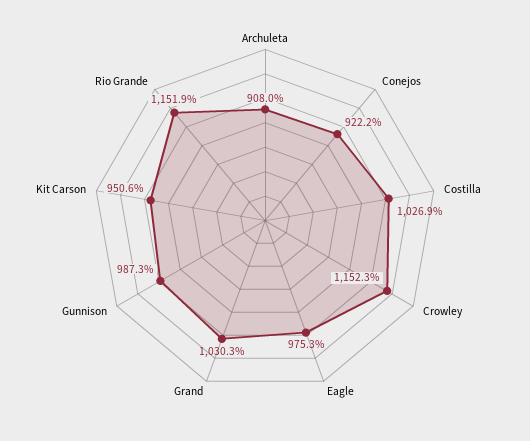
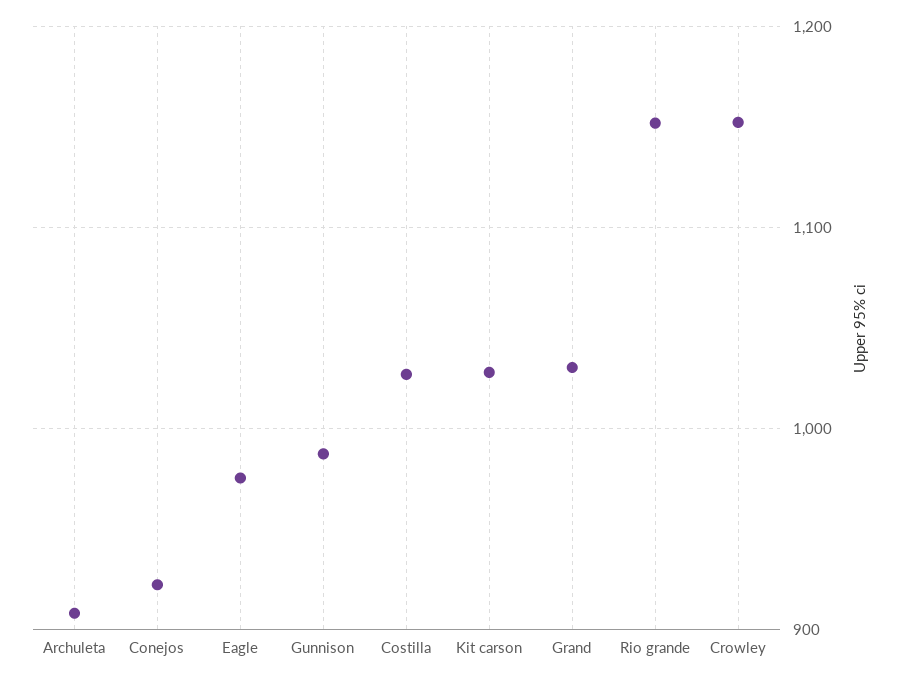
  {
    "Archuleta": 908,
    "Conejos": 922.2,
    "Costilla": 1026.9,
    "Crowley": 1152.3,
    "Eagle": 975.3,
    "Grand": 1030.3,
    "Gunnison": 987.3,
-   "Kit Carson": 950.6,
+   "Kit Carson": 1030,
    "Rio Grande": 1151.9
  }

